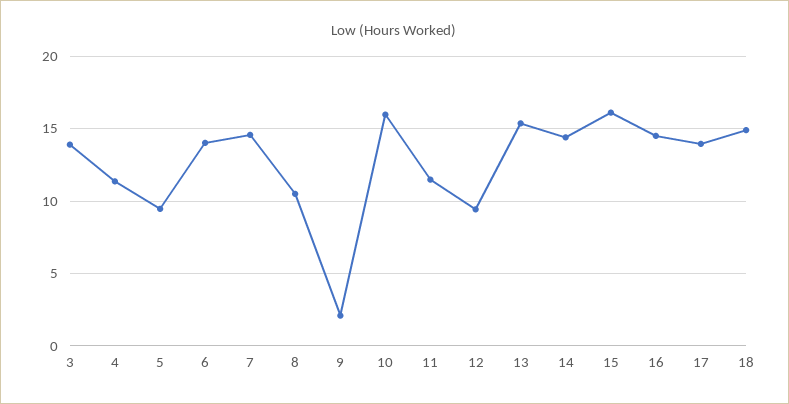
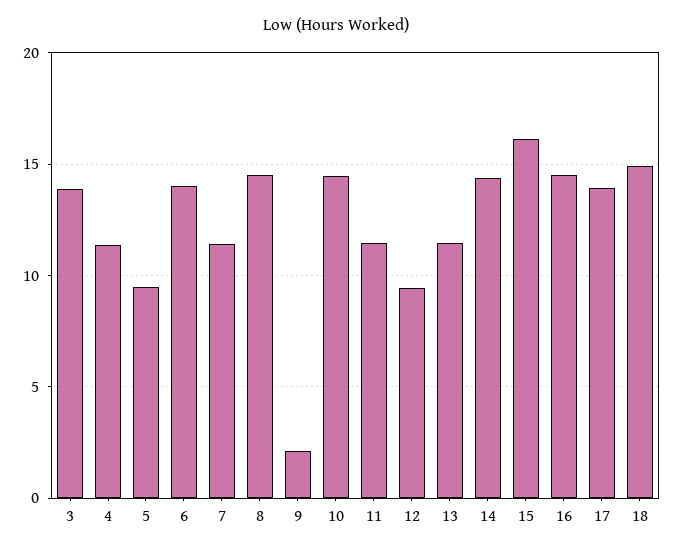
  {
    "3": 14,
    "4": 11.5,
    "5": 9.5,
    "6": 14,
-   "7": 14.5,
+   "7": 11.5,
-   "8": 10.5,
+   "8": 14.5,
    "9": 2,
-   "10": 16,
+   "10": 14.5,
    "11": 11.5,
    "12": 9.5,
-   "13": 15.5,
+   "13": 11.5,
    "14": 14.5,
    "15": 16,
    "16": 14.5,
    "17": 14,
    "18": 15
  }

